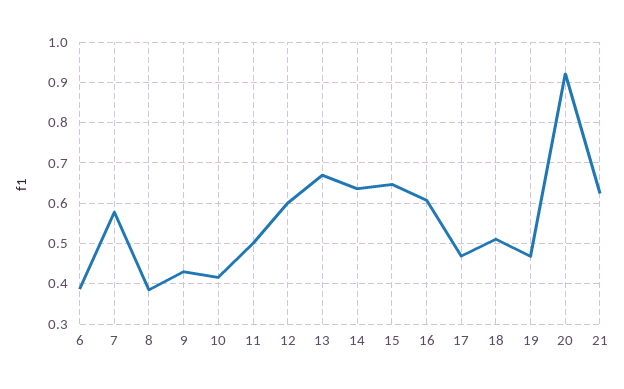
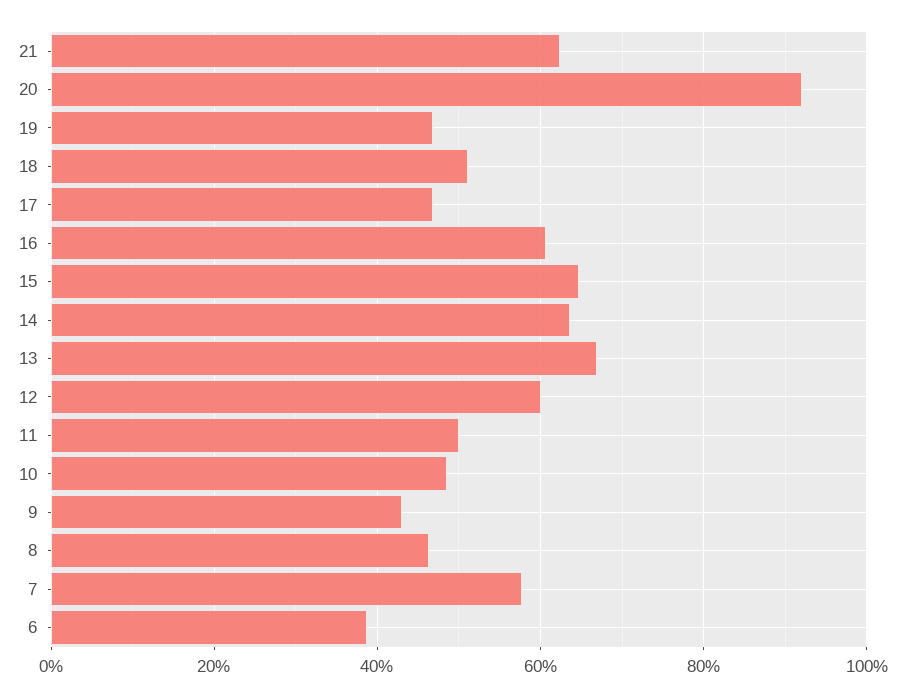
  {
    "6": 0.38,
    "7": 0.58,
-   "8": 0.38,
+   "8": 0.46,
    "9": 0.44,
-   "10": 0.42,
+   "10": 0.48,
    "11": 0.5,
    "12": 0.6,
    "13": 0.66,
    "14": 0.64,
    "15": 0.64,
    "16": 0.6,
    "17": 0.46,
    "18": 0.52,
    "19": 0.46,
    "20": 0.92,
    "21": 0.62
  }

